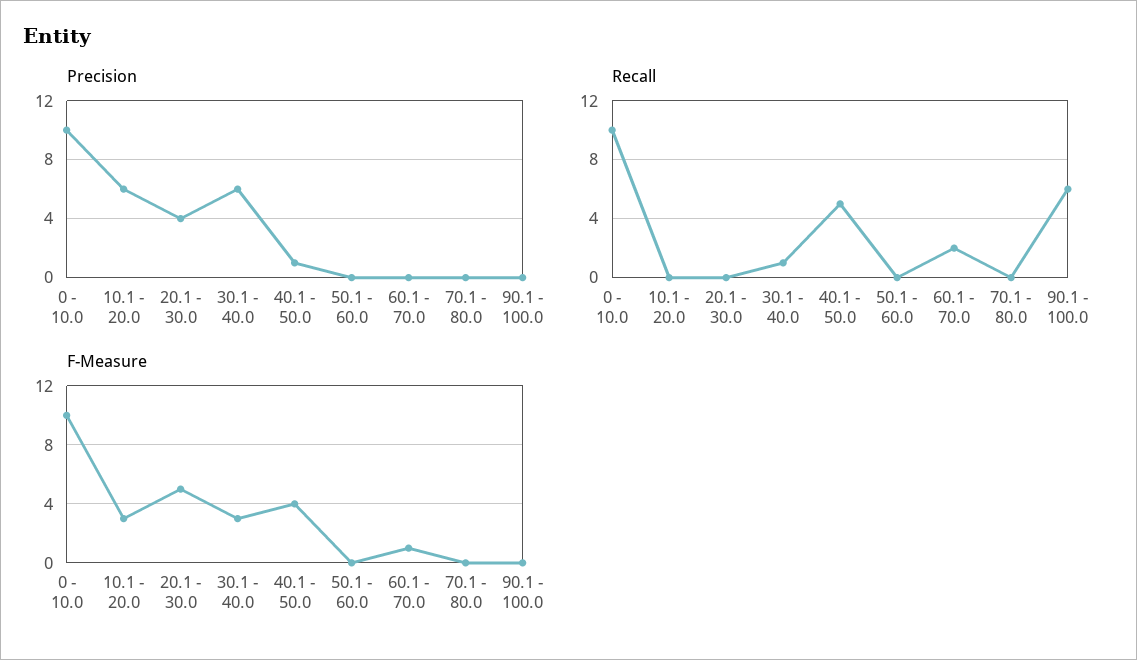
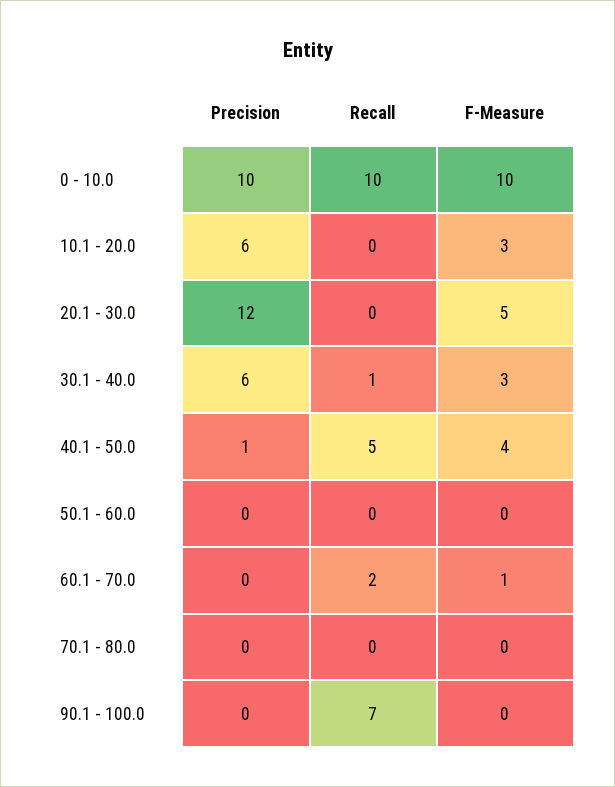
  {
    "Precision": {
      "0 - 10.0": 10,
      "10.1 - 20.0": 6,
-     "20.1 - 30.0": 4,
+     "20.1 - 30.0": 12,
      "30.1 - 40.0": 6,
      "40.1 - 50.0": 1,
      "50.1 - 60.0": 0,
      "60.1 - 70.0": 0,
      "70.1 - 80.0": 0,
      "90.1 - 100.0": 0
    },
    "Recall": {
      "0 - 10.0": 10,
      "10.1 - 20.0": 0,
      "20.1 - 30.0": 0,
      "30.1 - 40.0": 1,
      "40.1 - 50.0": 5,
      "50.1 - 60.0": 0,
      "60.1 - 70.0": 2,
      "70.1 - 80.0": 0,
-     "90.1 - 100.0": 6
+     "90.1 - 100.0": 7
    },
    "F-Measure": {
      "0 - 10.0": 10,
      "10.1 - 20.0": 3,
      "20.1 - 30.0": 5,
      "30.1 - 40.0": 3,
      "40.1 - 50.0": 4,
      "50.1 - 60.0": 0,
      "60.1 - 70.0": 1,
      "70.1 - 80.0": 0,
      "90.1 - 100.0": 0
    }
  }

